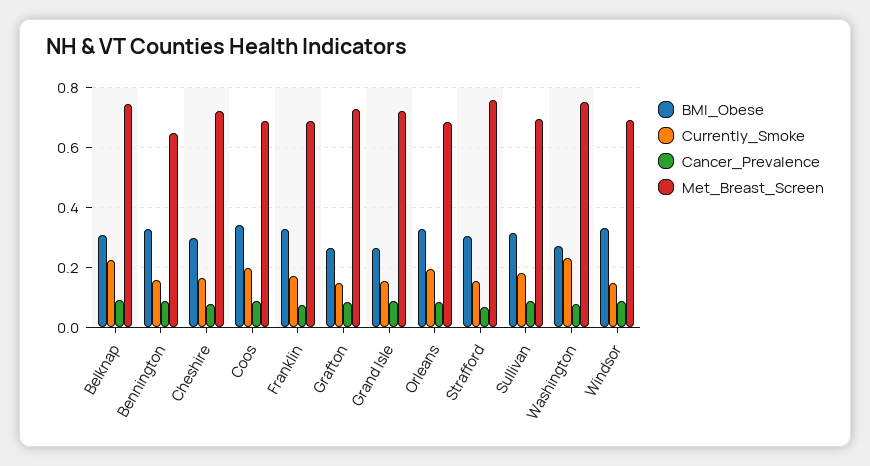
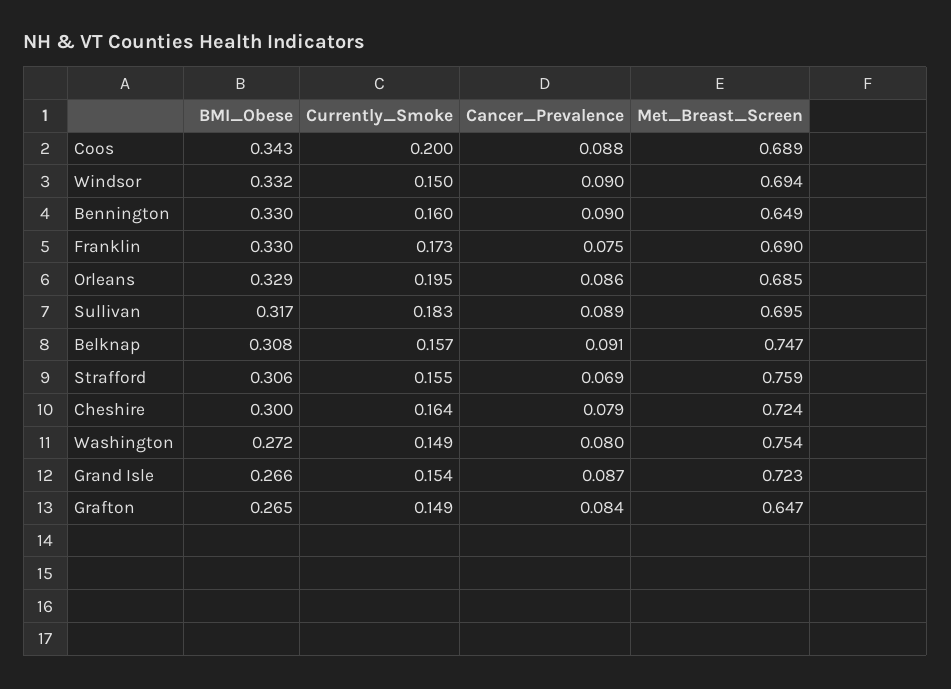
  {
    "BMI_Obese": {
      "Belknap": 0.308,
      "Bennington": 0.33,
      "Cheshire": 0.3,
      "Coos": 0.343,
      "Franklin": 0.33,
      "Grafton": 0.265,
      "Grand Isle": 0.266,
      "Orleans": 0.329,
      "Strafford": 0.306,
      "Sullivan": 0.317,
      "Washington": 0.272,
      "Windsor": 0.332
    },
    "Currently_Smoke": {
-     "Belknap": 0.225,
+     "Belknap": 0.157,
      "Bennington": 0.16,
      "Cheshire": 0.164,
      "Coos": 0.2,
      "Franklin": 0.173,
      "Grafton": 0.149,
      "Grand Isle": 0.154,
      "Orleans": 0.195,
      "Strafford": 0.155,
      "Sullivan": 0.183,
-     "Washington": 0.225,
+     "Washington": 0.149,
      "Windsor": 0.15
    },
    "Cancer_Prevalence": {
      "Belknap": 0.091,
      "Bennington": 0.09,
      "Cheshire": 0.079,
      "Coos": 0.088,
      "Franklin": 0.075,
      "Grafton": 0.084,
      "Grand Isle": 0.087,
      "Orleans": 0.086,
      "Strafford": 0.069,
      "Sullivan": 0.089,
      "Washington": 0.08,
      "Windsor": 0.09
    },
    "Met_Breast_Screen": {
      "Belknap": 0.747,
      "Bennington": 0.649,
      "Cheshire": 0.724,
      "Coos": 0.689,
      "Franklin": 0.69,
-     "Grafton": 0.725,
+     "Grafton": 0.647,
      "Grand Isle": 0.723,
      "Orleans": 0.685,
      "Strafford": 0.759,
      "Sullivan": 0.695,
      "Washington": 0.754,
      "Windsor": 0.694
    }
  }

